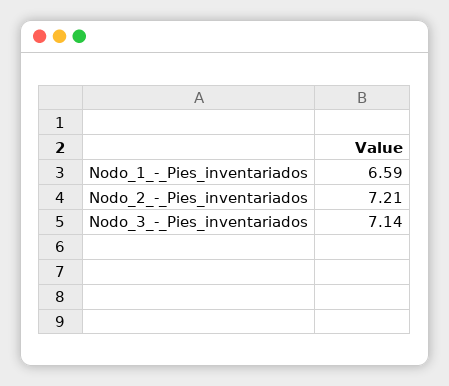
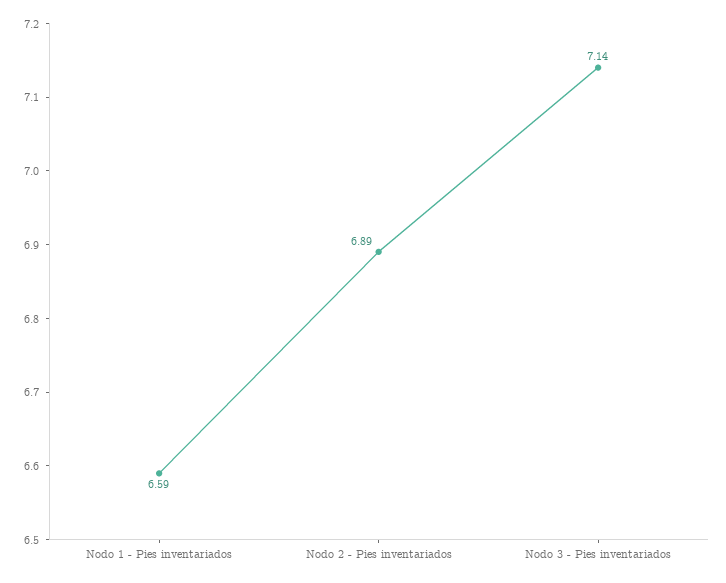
  {
    "Nodo_1_-_Pies_inventariados": 6.59,
-   "Nodo_2_-_Pies_inventariados": 7.21,
+   "Nodo_2_-_Pies_inventariados": 6.89,
    "Nodo_3_-_Pies_inventariados": 7.14
  }

